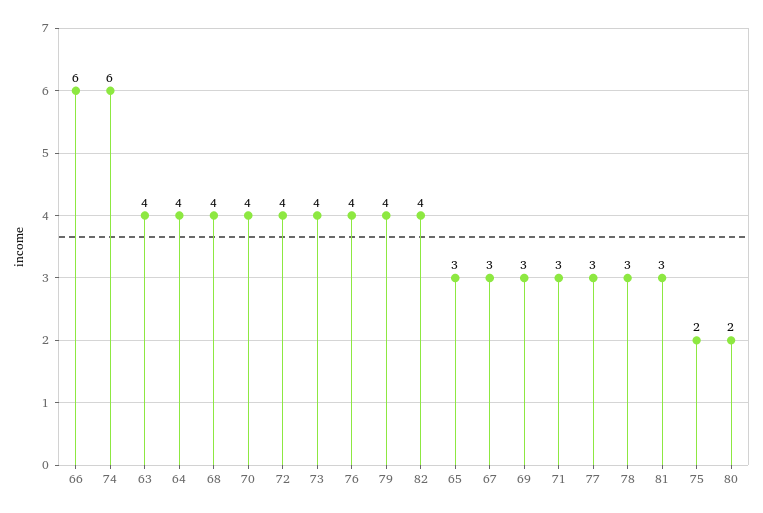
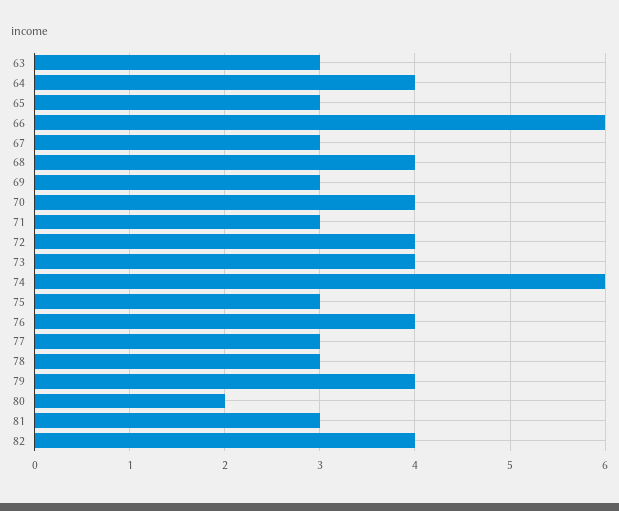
  {
    "66": 6,
    "74": 6,
-   "63": 4,
+   "63": 3,
    "64": 4,
    "68": 4,
    "70": 4,
    "72": 4,
    "73": 4,
    "76": 4,
    "79": 4,
    "82": 4,
    "65": 3,
    "67": 3,
    "69": 3,
    "71": 3,
    "77": 3,
    "78": 3,
    "81": 3,
-   "75": 2,
+   "75": 3,
    "80": 2
  }

